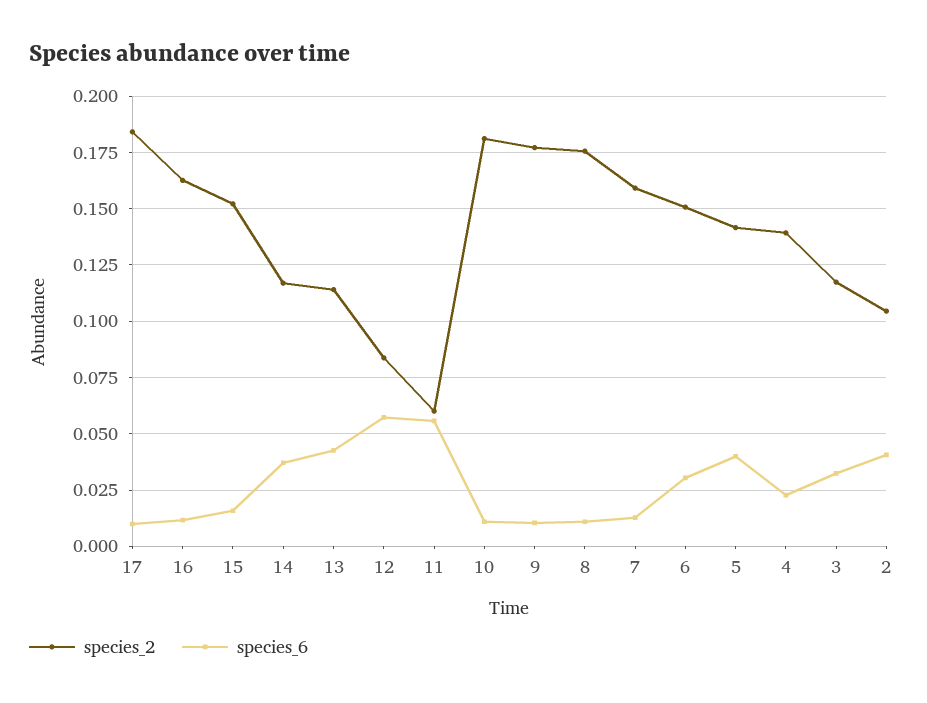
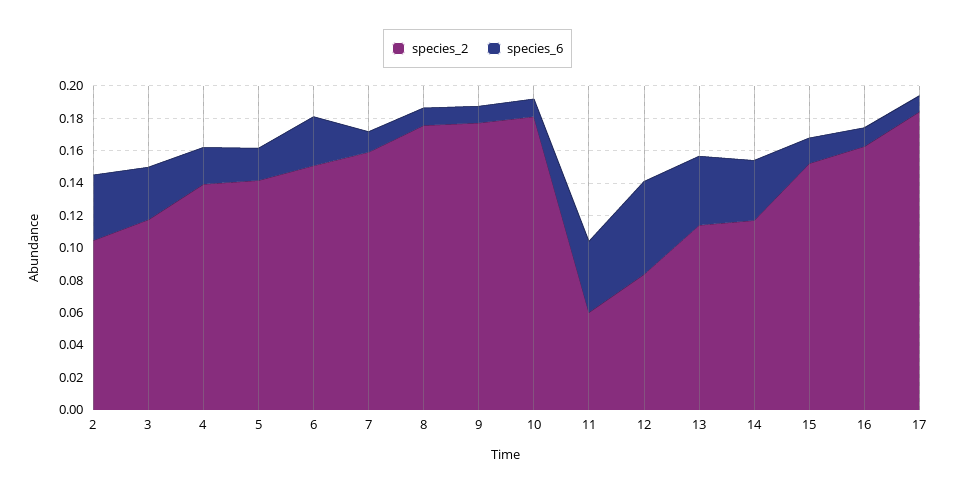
  {
    "species_2": {
      "17": 0.185,
      "16": 0.165,
      "15": 0.15,
      "14": 0.115,
      "13": 0.115,
      "12": 0.085,
      "11": 0.06,
      "10": 0.18,
      "9": 0.175,
      "8": 0.175,
      "7": 0.16,
      "6": 0.15,
      "5": 0.14,
      "4": 0.14,
      "3": 0.115,
      "2": 0.105
    },
    "species_6": {
      "17": 0.01,
      "16": 0.01,
      "15": 0.015,
      "14": 0.035,
      "13": 0.045,
      "12": 0.055,
-     "11": 0.055,
+     "11": 0.045,
      "10": 0.01,
      "9": 0.01,
      "8": 0.01,
      "7": 0.015,
      "6": 0.03,
-     "5": 0.04,
+     "5": 0.02,
      "4": 0.025,
      "3": 0.03,
      "2": 0.04
    }
  }

